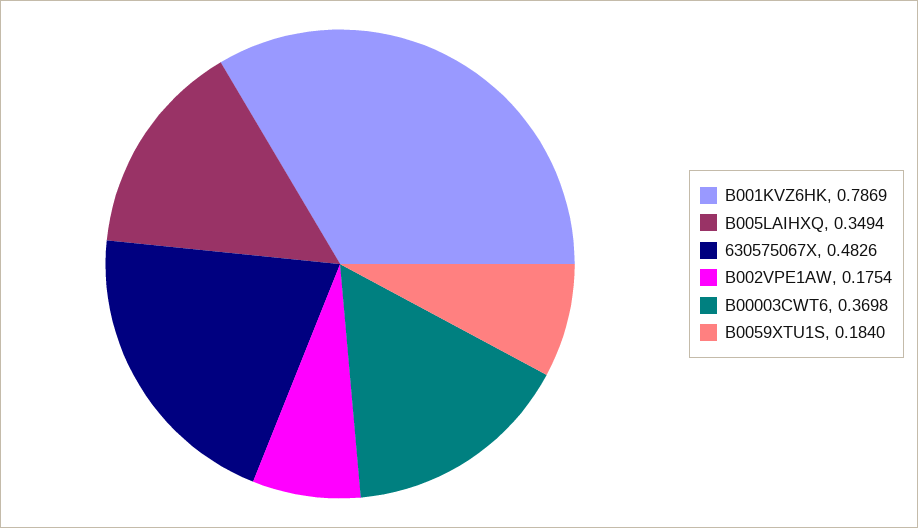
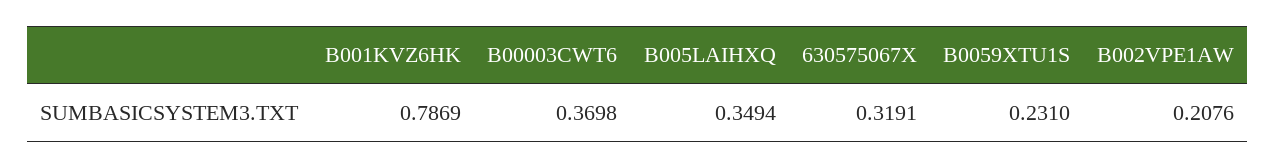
  {
    "B001KVZ6HK": 0.7869,
    "B005LAIHXQ": 0.3494,
-   "630575067X": 0.4826,
+   "630575067X": 0.3191,
-   "B002VPE1AW": 0.1754,
+   "B002VPE1AW": 0.2076,
    "B00003CWT6": 0.3698,
-   "B0059XTU1S": 0.184
+   "B0059XTU1S": 0.231
  }

